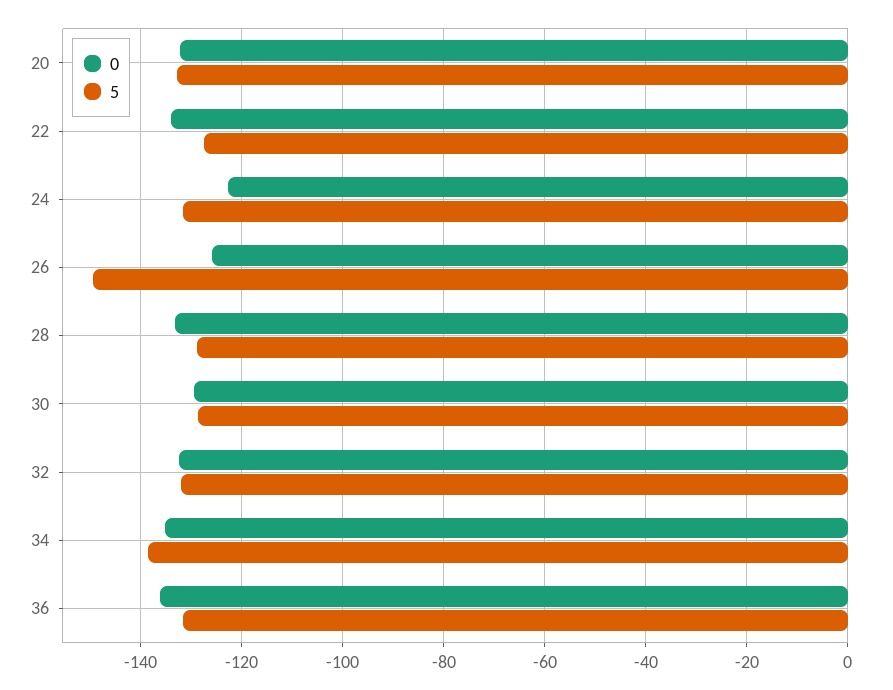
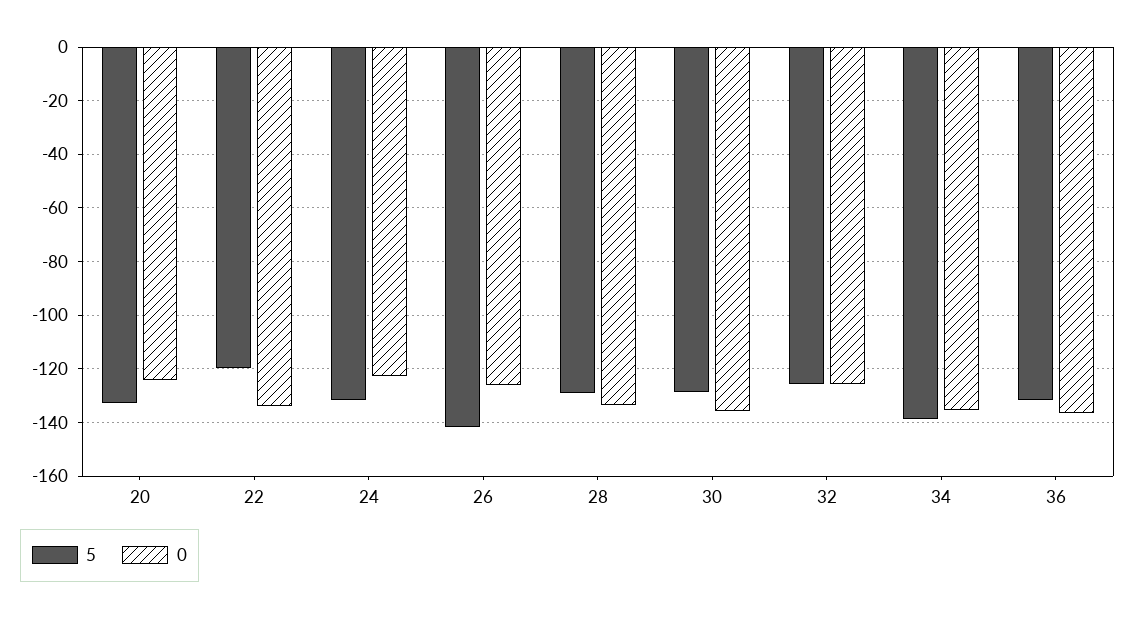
  {
    "0": {
-     "20": -132,
+     "20": -125,
      "22": -134,
      "24": -122,
      "26": -126,
      "28": -134,
-     "30": -130,
+     "30": -135,
-     "32": -132,
+     "32": -125,
      "34": -136,
      "36": -136
    },
    "5": {
      "20": -132,
-     "22": -128,
+     "22": -120,
      "24": -132,
-     "26": -150,
+     "26": -142.5,
      "28": -128,
      "30": -128,
-     "32": -132,
+     "32": -125,
      "34": -138,
      "36": -132
    }
  }

